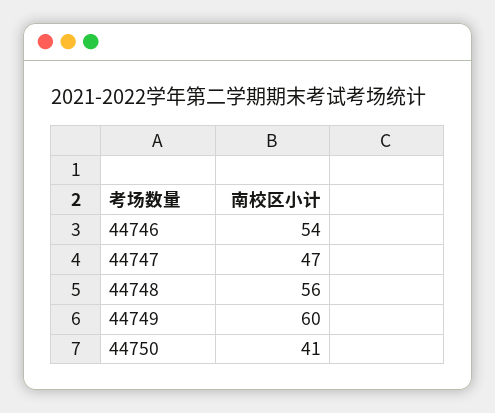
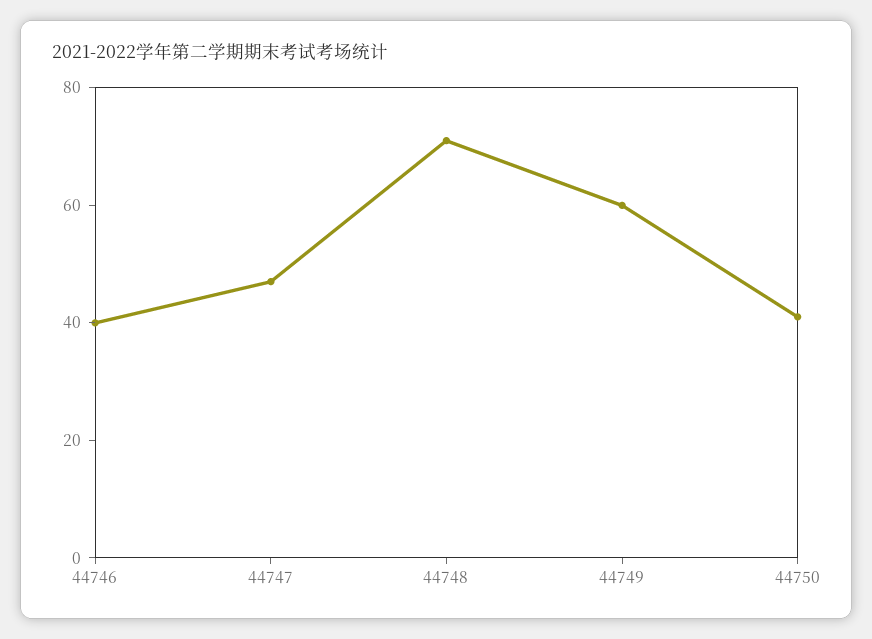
  {
-   "44746": 54,
+   "44746": 40,
    "44747": 47,
-   "44748": 56,
+   "44748": 70,
    "44749": 60,
    "44750": 41
  }

